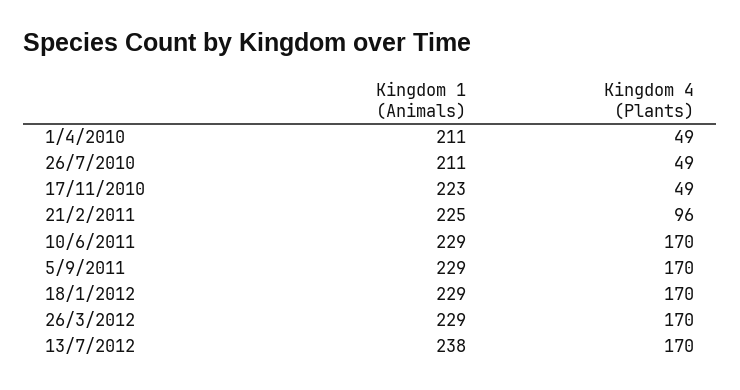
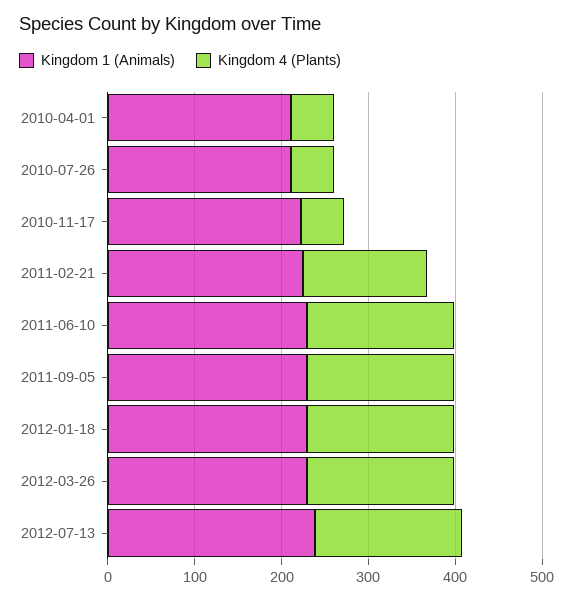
  {
    "Kingdom 1 (Animals)": {
      "1/4/2010": 211,
      "26/7/2010": 211,
      "17/11/2010": 223,
      "21/2/2011": 225,
      "10/6/2011": 229,
      "5/9/2011": 229,
      "18/1/2012": 229,
      "26/3/2012": 229,
      "13/7/2012": 238
    },
    "Kingdom 4 (Plants)": {
      "1/4/2010": 49,
      "26/7/2010": 49,
      "17/11/2010": 49,
-     "21/2/2011": 96,
+     "21/2/2011": 140,
      "10/6/2011": 170,
      "5/9/2011": 170,
      "18/1/2012": 170,
      "26/3/2012": 170,
      "13/7/2012": 170
    }
  }

